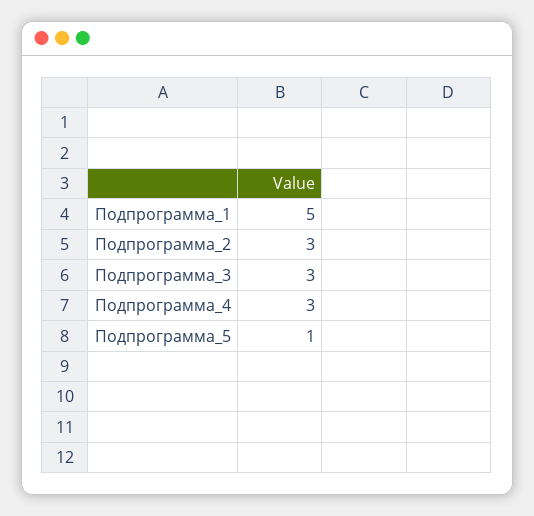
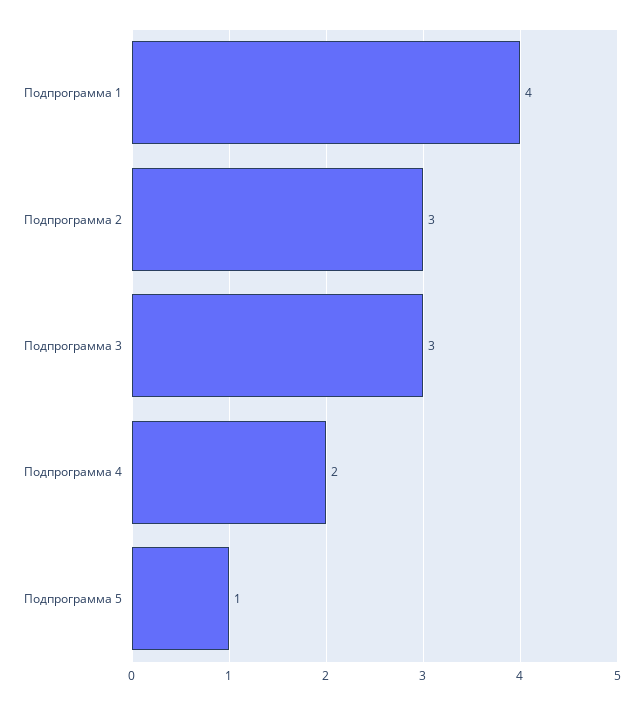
  {
-   "Подпрограмма_1": 5,
+   "Подпрограмма_1": 4,
    "Подпрограмма_2": 3,
    "Подпрограмма_3": 3,
-   "Подпрограмма_4": 3,
+   "Подпрограмма_4": 2,
    "Подпрограмма_5": 1
  }

